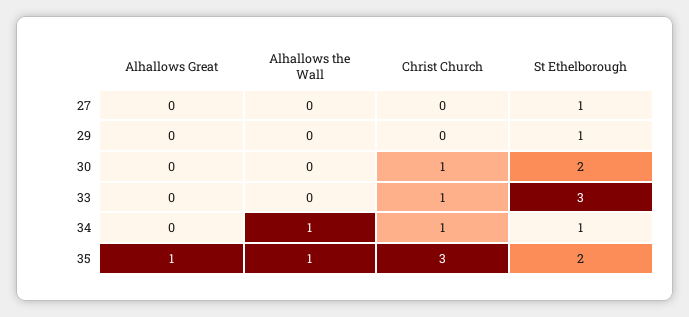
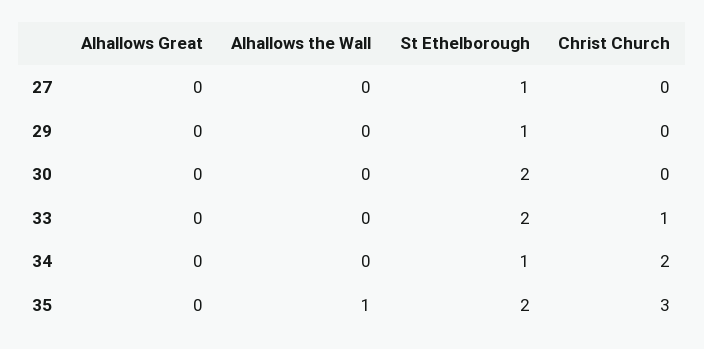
  {
    "Alhallows Great": {
      "27": 0,
      "29": 0,
      "30": 0,
      "33": 0,
      "34": 0,
-     "35": 1
+     "35": 0
    },
    "Alhallows the Wall": {
      "27": 0,
      "29": 0,
      "30": 0,
      "33": 0,
-     "34": 1,
+     "34": 0,
      "35": 1
    },
    "Christ Church": {
      "27": 0,
      "29": 0,
-     "30": 1,
+     "30": 0,
      "33": 1,
-     "34": 1,
+     "34": 2,
      "35": 3
    },
    "St Ethelborough": {
      "27": 1,
      "29": 1,
      "30": 2,
-     "33": 3,
+     "33": 2,
      "34": 1,
      "35": 2
    }
  }

